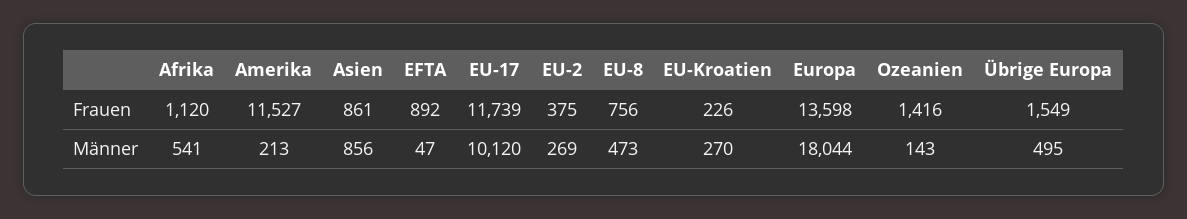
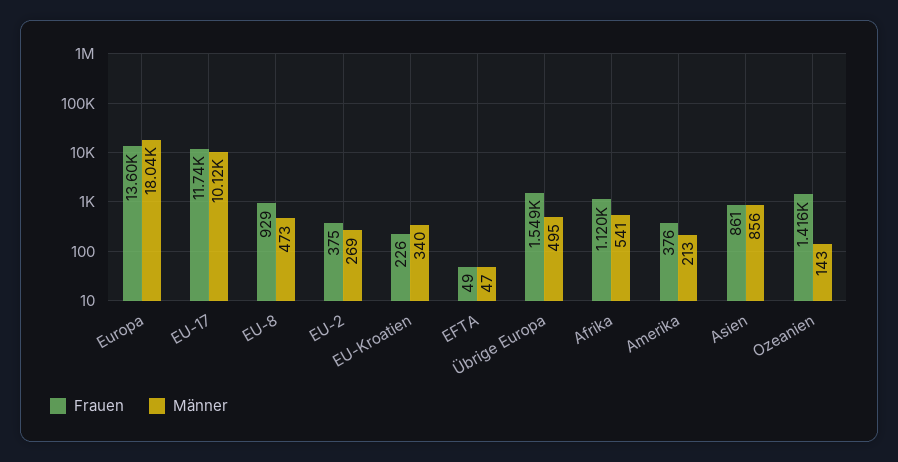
  {
    "Frauen": {
      "Afrika": 1120,
-     "Amerika": 11527,
+     "Amerika": 376,
      "Asien": 861,
-     "EFTA": 892,
+     "EFTA": 49,
      "EU-17": 11739,
      "EU-2": 375,
-     "EU-8": 756,
+     "EU-8": 929,
      "EU-Kroatien": 226,
      "Europa": 13598,
      "Ozeanien": 1416,
      "Übrige Europa": 1549
    },
    "Männer": {
      "Afrika": 541,
      "Amerika": 213,
      "Asien": 856,
      "EFTA": 47,
      "EU-17": 10120,
      "EU-2": 269,
      "EU-8": 473,
-     "EU-Kroatien": 270,
+     "EU-Kroatien": 340,
      "Europa": 18044,
      "Ozeanien": 143,
      "Übrige Europa": 495
    }
  }

